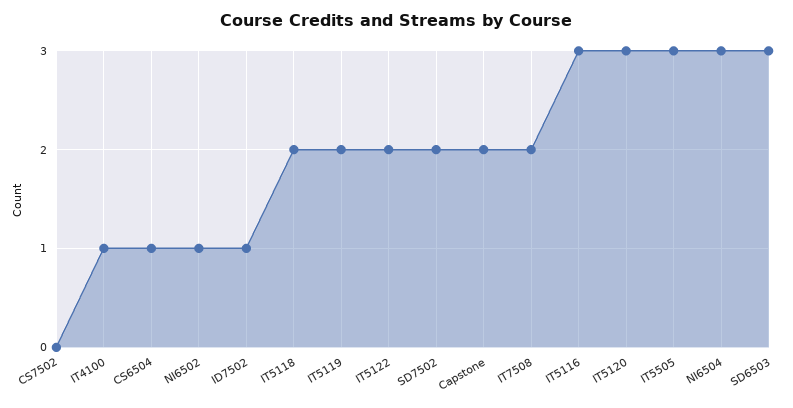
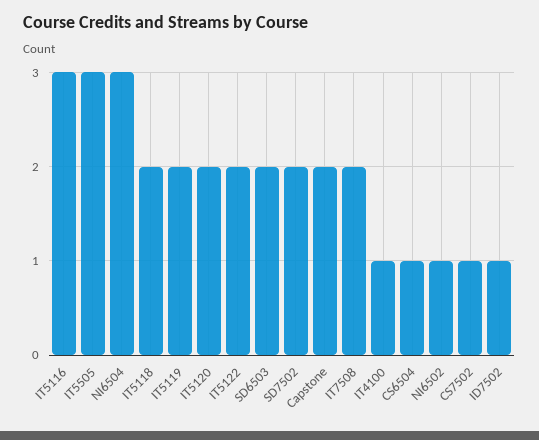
  {
-   "CS7502": 0,
+   "CS7502": 1,
    "IT4100": 1,
    "CS6504": 1,
    "NI6502": 1,
    "ID7502": 1,
    "IT5118": 2,
    "IT5119": 2,
    "IT5122": 2,
    "SD7502": 2,
    "Capstone": 2,
    "IT7508": 2,
    "IT5116": 3,
-   "IT5120": 3,
+   "IT5120": 2,
    "IT5505": 3,
    "NI6504": 3,
-   "SD6503": 3
+   "SD6503": 2
  }

